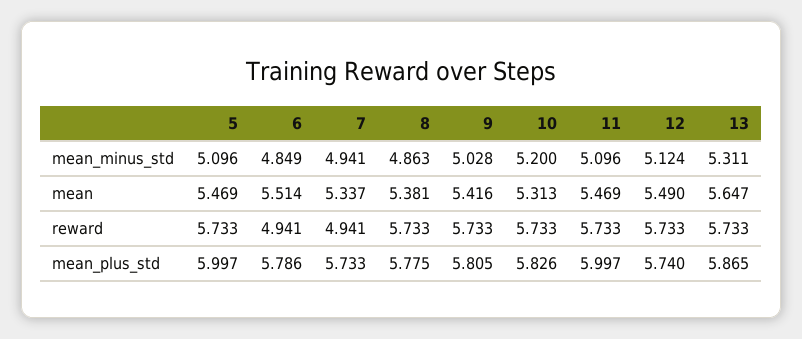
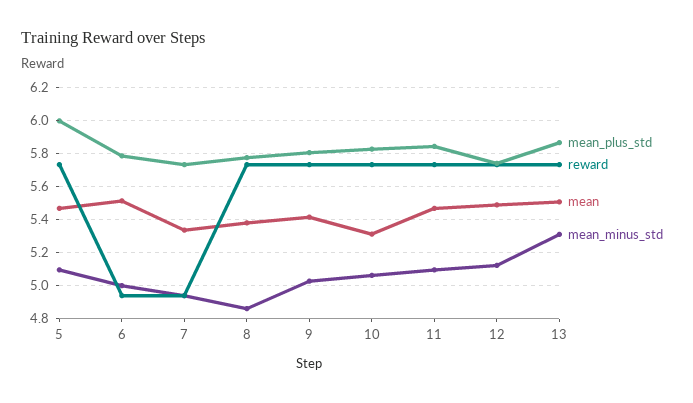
  {
    "mean_minus_std": {
      "5": 5.096,
-     "6": 4.849,
+     "6": 5,
      "7": 4.941,
      "8": 4.863,
      "9": 5.028,
-     "10": 5.2,
+     "10": 5.05,
      "11": 5.096,
      "12": 5.124,
      "13": 5.311
    },
    "mean": {
      "5": 5.469,
      "6": 5.514,
      "7": 5.337,
      "8": 5.381,
      "9": 5.416,
      "10": 5.313,
      "11": 5.469,
      "12": 5.49,
-     "13": 5.647
+     "13": 5.5
    },
    "reward": {
      "5": 5.733,
      "6": 4.941,
      "7": 4.941,
      "8": 5.733,
      "9": 5.733,
      "10": 5.733,
      "11": 5.733,
      "12": 5.733,
      "13": 5.733
    },
    "mean_plus_std": {
      "5": 5.997,
      "6": 5.786,
      "7": 5.733,
      "8": 5.775,
      "9": 5.805,
      "10": 5.826,
-     "11": 5.997,
+     "11": 5.85,
      "12": 5.74,
      "13": 5.865
    }
  }

